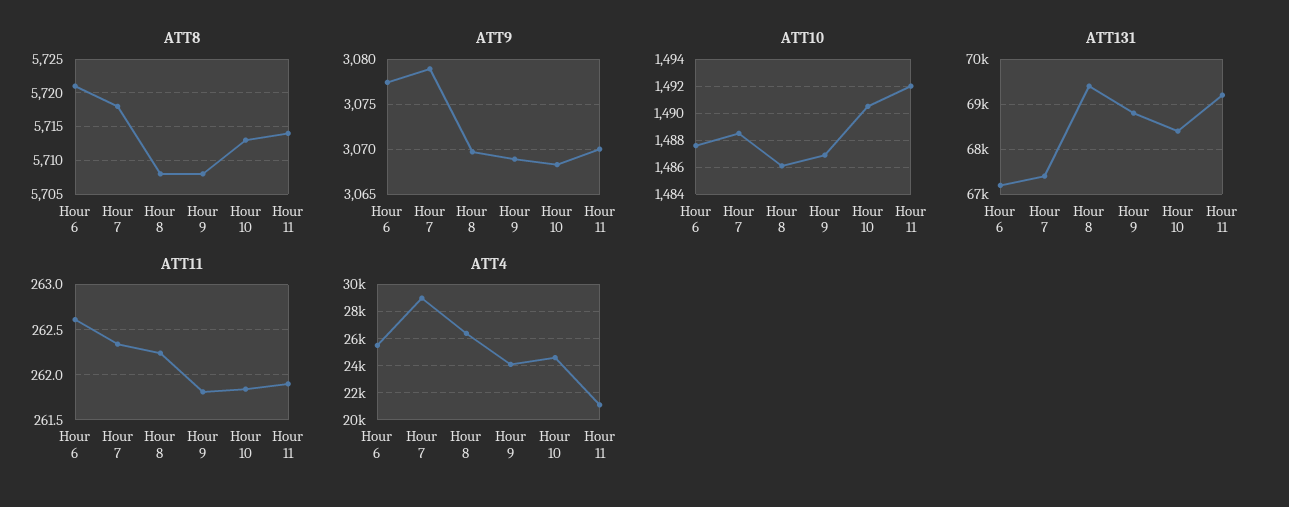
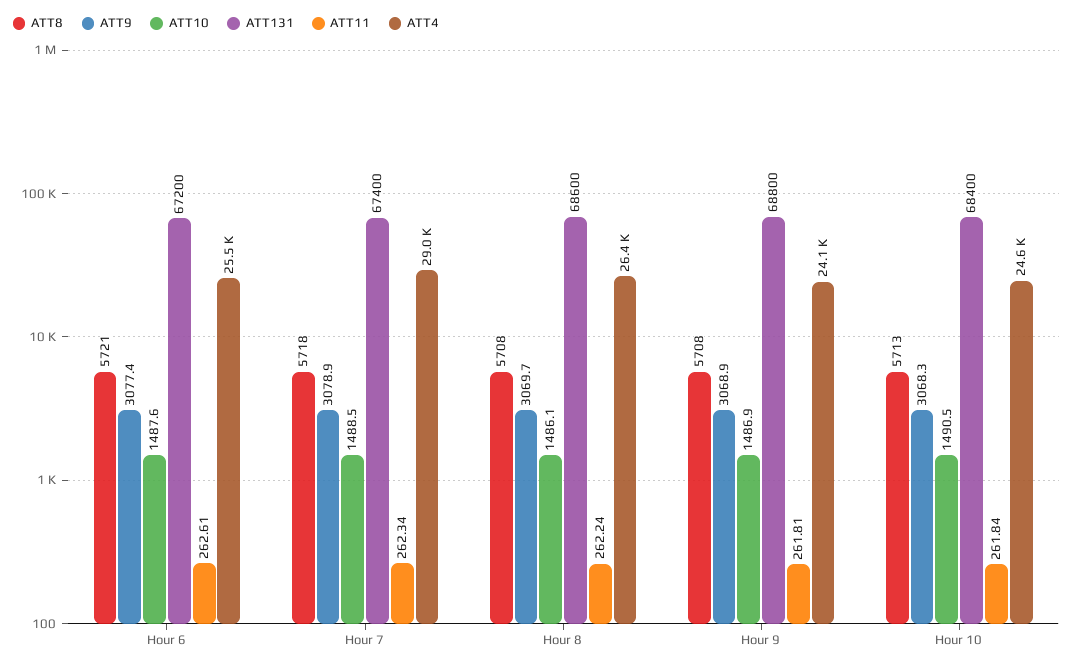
  {
    "ATT8": {
      "Hour 6": 5721,
      "Hour 7": 5718,
      "Hour 8": 5708,
      "Hour 9": 5708,
-     "Hour 10": 5713,
+     "Hour 10": 5713
-     "Hour 11": 5714
    },
    "ATT9": {
      "Hour 6": 3077.4,
      "Hour 7": 3078.9,
      "Hour 8": 3069.7,
      "Hour 9": 3068.9,
-     "Hour 10": 3068.3,
+     "Hour 10": 3068.3
-     "Hour 11": 3070
    },
    "ATT10": {
      "Hour 6": 1487.6,
      "Hour 7": 1488.5,
      "Hour 8": 1486.1,
      "Hour 9": 1486.9,
-     "Hour 10": 1490.5,
+     "Hour 10": 1490.5
-     "Hour 11": 1492
    },
    "ATT131": {
      "Hour 6": 67200,
      "Hour 7": 67400,
-     "Hour 8": 69400,
+     "Hour 8": 68600,
      "Hour 9": 68800,
-     "Hour 10": 68400,
+     "Hour 10": 68400
-     "Hour 11": 69200
    },
    "ATT11": {
      "Hour 6": 262.61,
      "Hour 7": 262.34,
      "Hour 8": 262.24,
      "Hour 9": 261.81,
-     "Hour 10": 261.84,
+     "Hour 10": 261.84
-     "Hour 11": 261.9
    },
    "ATT4": {
      "Hour 6": 25500,
      "Hour 7": 29000,
      "Hour 8": 26400,
      "Hour 9": 24100,
-     "Hour 10": 24600,
+     "Hour 10": 24600
-     "Hour 11": 21000
    }
  }

